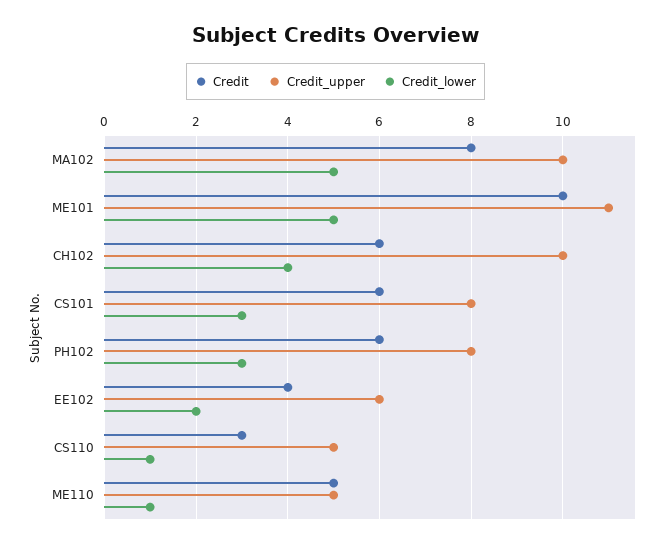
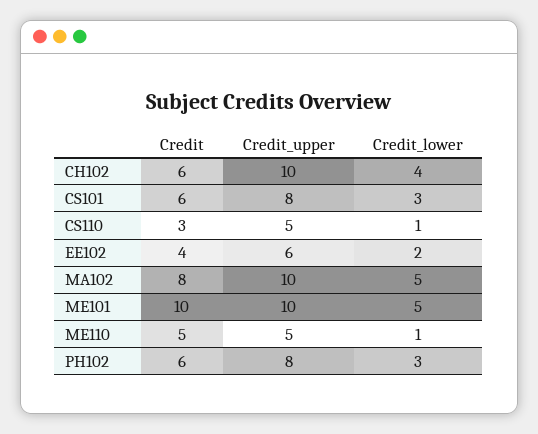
  {
    "Credit": {
      "MA102": 8,
      "ME101": 10,
      "CH102": 6,
      "CS101": 6,
      "PH102": 6,
      "EE102": 4,
      "CS110": 3,
      "ME110": 5
    },
    "Credit_upper": {
      "MA102": 10,
-     "ME101": 11,
+     "ME101": 10,
      "CH102": 10,
      "CS101": 8,
      "PH102": 8,
      "EE102": 6,
      "CS110": 5,
      "ME110": 5
    },
    "Credit_lower": {
      "MA102": 5,
      "ME101": 5,
      "CH102": 4,
      "CS101": 3,
      "PH102": 3,
      "EE102": 2,
      "CS110": 1,
      "ME110": 1
    }
  }

